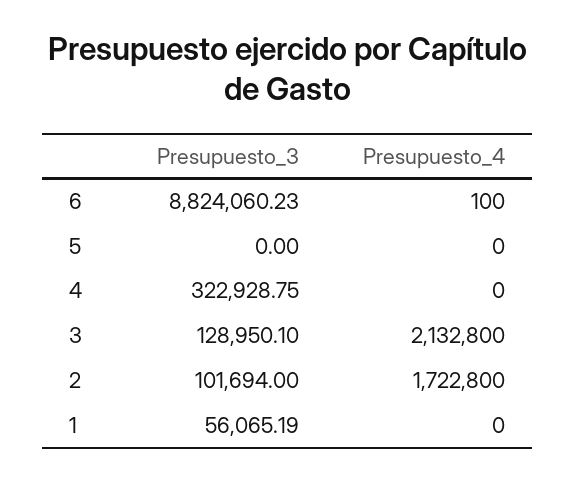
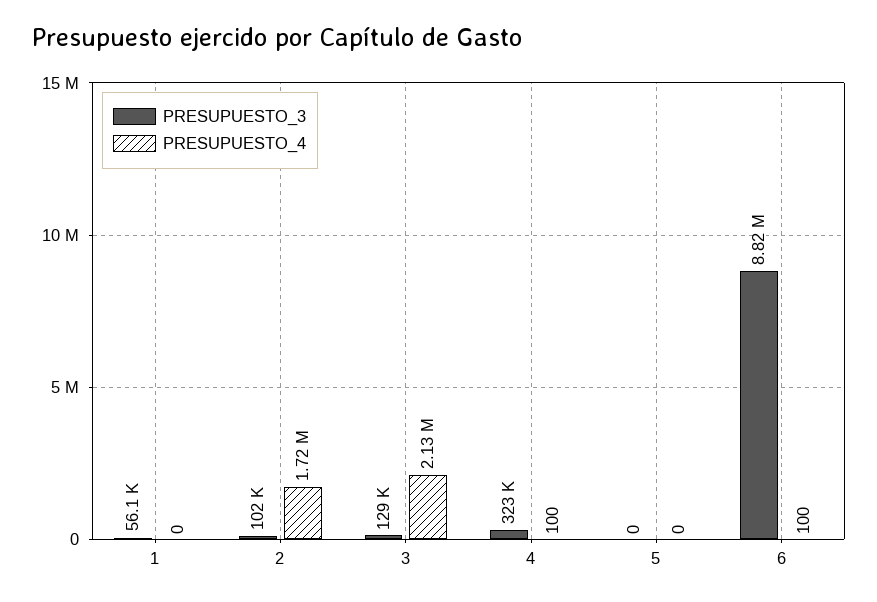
  {
    "Presupuesto_3": {
      "6": 8824060.23,
      "5": 0,
      "4": 322928.75,
      "3": 128950.1,
      "2": 101694,
      "1": 56065.19
    },
    "Presupuesto_4": {
      "6": 100,
      "5": 0,
-     "4": 0,
+     "4": 100,
      "3": 2132800,
      "2": 1722800,
      "1": 0
    }
  }

